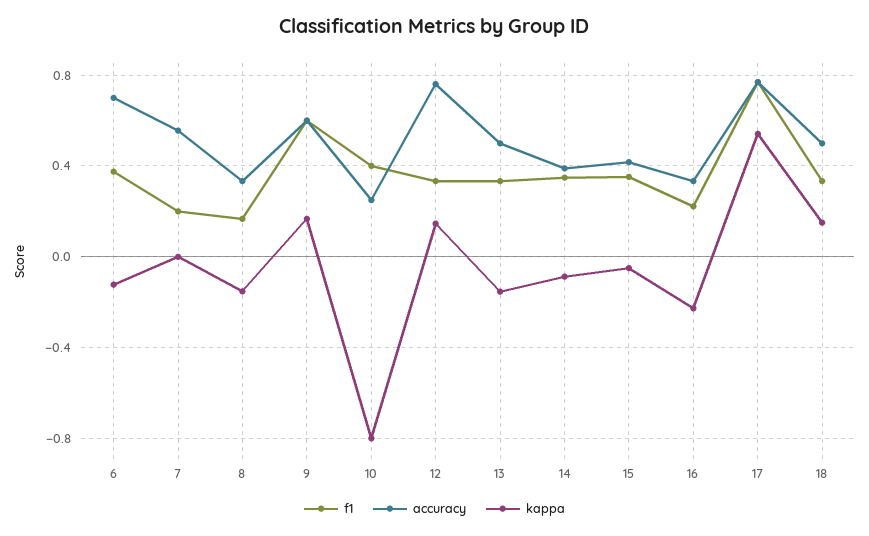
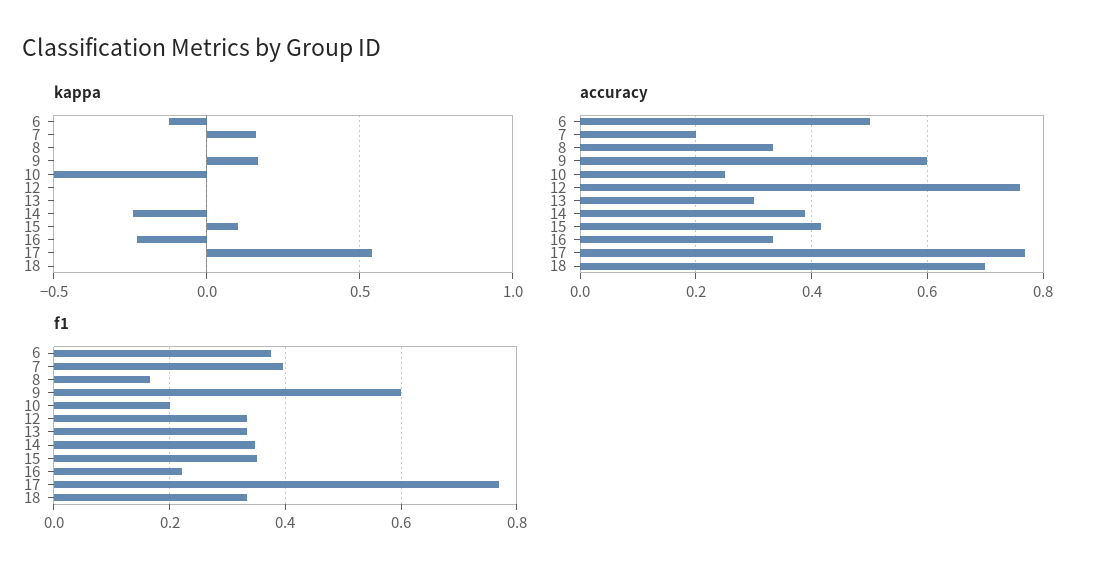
  {
    "f1": {
      "6": 0.38,
-     "7": 0.2,
+     "7": 0.4,
      "8": 0.16,
      "9": 0.6,
-     "10": 0.4,
+     "10": 0.2,
      "12": 0.34,
      "13": 0.34,
      "14": 0.34,
      "15": 0.36,
      "16": 0.22,
      "17": 0.76,
      "18": 0.34
    },
    "accuracy": {
-     "6": 0.7,
+     "6": 0.5,
-     "7": 0.55,
+     "7": 0.2,
      "8": 0.34,
      "9": 0.6,
      "10": 0.26,
      "12": 0.76,
-     "13": 0.5,
+     "13": 0.3,
      "14": 0.38,
      "15": 0.42,
      "16": 0.34,
      "17": 0.76,
-     "18": 0.5
+     "18": 0.7
    },
    "kappa": {
      "6": -0.1,
-     "7": 0,
+     "7": 0.15,
-     "8": -0.15,
+     "8": 0,
      "9": 0.15,
-     "10": -0.8,
+     "10": -0.5,
-     "12": 0.15,
+     "12": 0,
-     "13": -0.15,
+     "13": 0,
-     "14": -0.1,
+     "14": -0.25,
-     "15": -0.05,
+     "15": 0.1,
      "16": -0.25,
      "17": 0.55,
-     "18": 0.15
+     "18": 0
    }
  }

